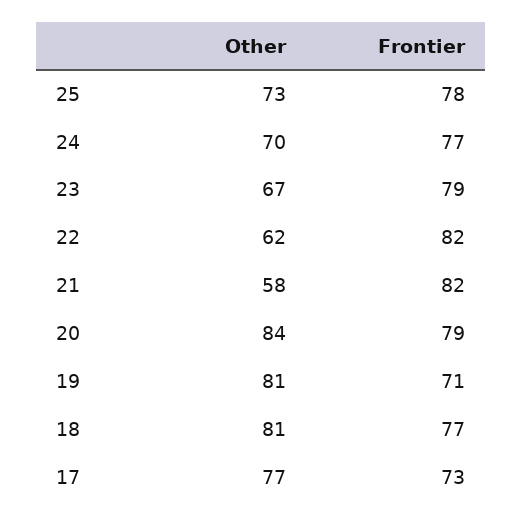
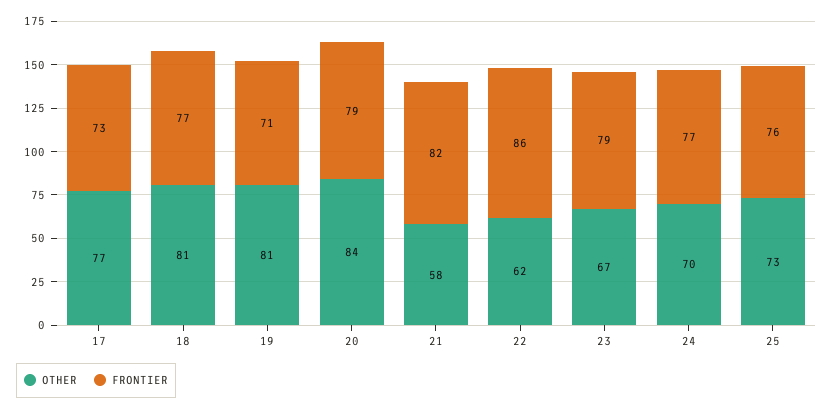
  {
    "Other": {
      "25": 73,
      "24": 70,
      "23": 67,
      "22": 62,
      "21": 58,
      "20": 84,
      "19": 81,
      "18": 81,
      "17": 77
    },
    "Frontier": {
-     "25": 78,
+     "25": 76,
      "24": 77,
      "23": 79,
-     "22": 82,
+     "22": 86,
      "21": 82,
      "20": 79,
      "19": 71,
      "18": 77,
      "17": 73
    }
  }

